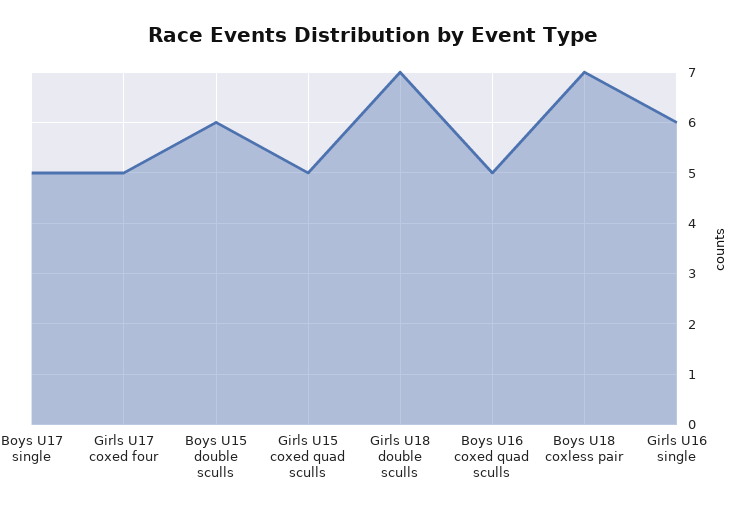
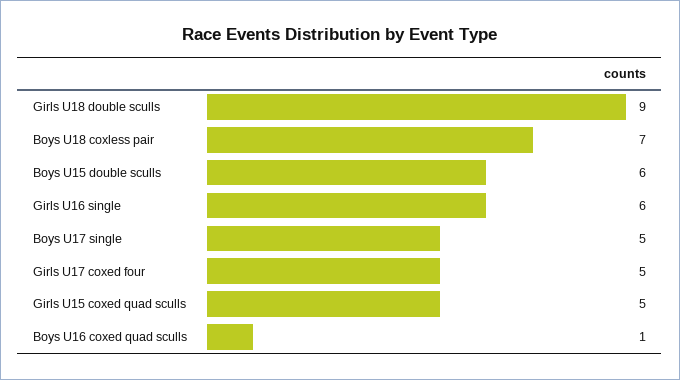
  {
    "Boys U17 single": 5,
    "Girls U17 coxed four": 5,
    "Boys U15 double sculls": 6,
    "Girls U15 coxed quad sculls": 5,
-   "Girls U18 double sculls": 7,
+   "Girls U18 double sculls": 9,
-   "Boys U16 coxed quad sculls": 5,
+   "Boys U16 coxed quad sculls": 1,
    "Boys U18 coxless pair": 7,
    "Girls U16 single": 6
  }

